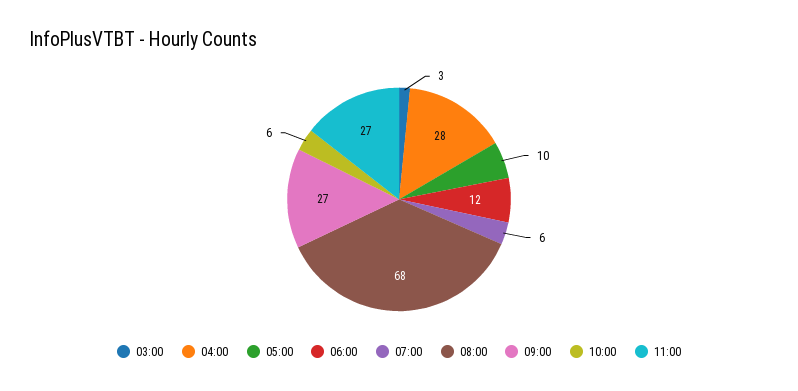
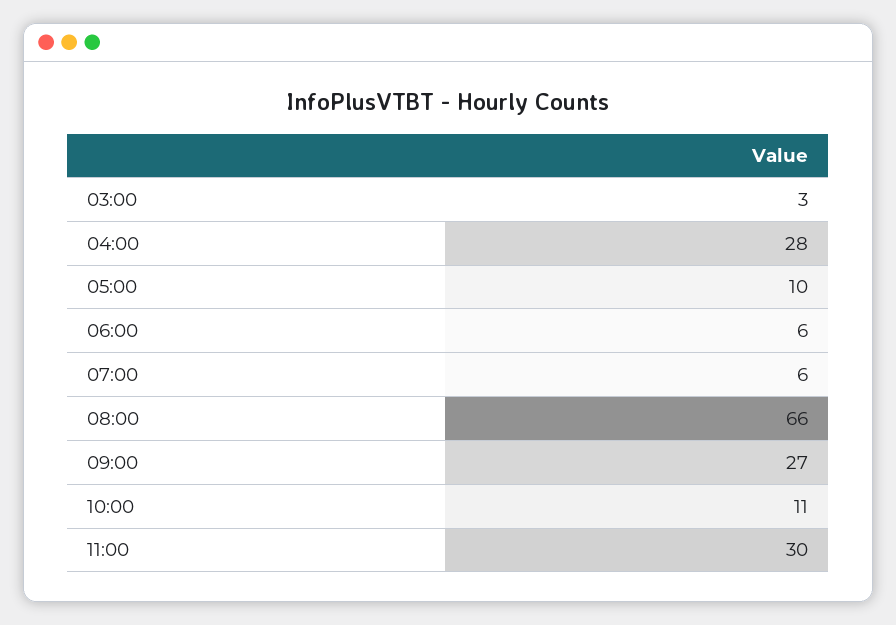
  {
    "03:00": 3,
    "04:00": 28,
    "05:00": 10,
-   "06:00": 12,
+   "06:00": 6,
    "07:00": 6,
-   "08:00": 68,
+   "08:00": 66,
    "09:00": 27,
-   "10:00": 6,
+   "10:00": 11,
-   "11:00": 27
+   "11:00": 30
  }

